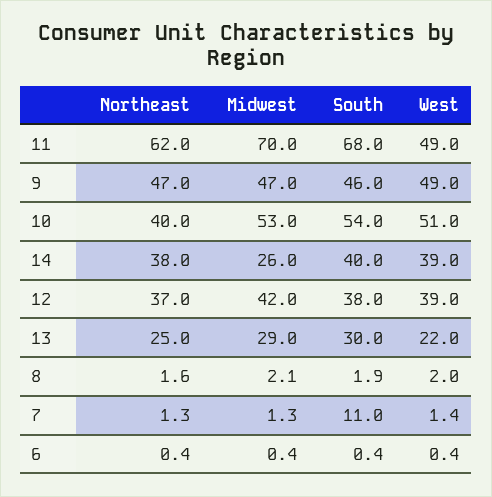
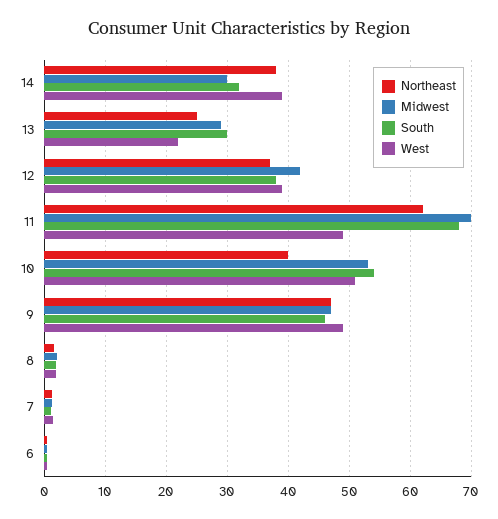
  {
    "Northeast": {
      "11": 62,
      "9": 47,
      "10": 40,
      "14": 38,
      "12": 37,
      "13": 25,
      "8": 1.6,
      "7": 1.3,
      "6": 0.4
    },
    "Midwest": {
      "11": 70,
      "9": 47,
      "10": 53,
-     "14": 26,
+     "14": 30,
      "12": 42,
      "13": 29,
      "8": 2.1,
      "7": 1.3,
      "6": 0.4
    },
    "South": {
      "11": 68,
      "9": 46,
      "10": 54,
-     "14": 40,
+     "14": 32,
      "12": 38,
      "13": 30,
      "8": 1.9,
-     "7": 11,
+     "7": 1,
      "6": 0.4
    },
    "West": {
      "11": 49,
      "9": 49,
      "10": 51,
      "14": 39,
      "12": 39,
      "13": 22,
      "8": 2,
      "7": 1.4,
      "6": 0.4
    }
  }

